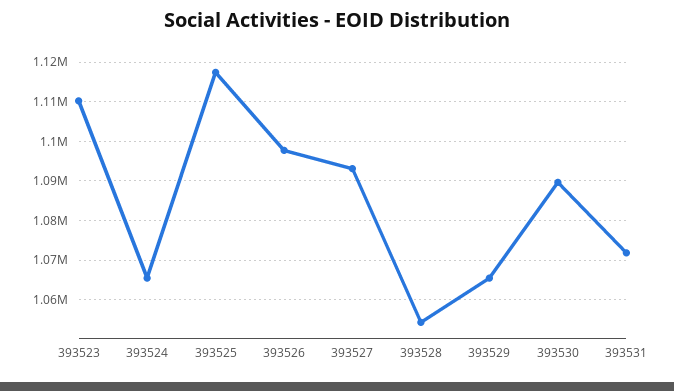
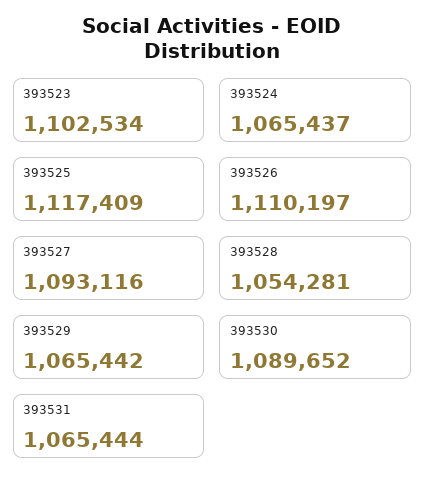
  {
-   "393523": 1110000,
+   "393523": 1102534,
    "393524": 1065437,
    "393525": 1117409,
-   "393526": 1098000,
+   "393526": 1110197,
    "393527": 1093116,
    "393528": 1054281,
    "393529": 1065442,
    "393530": 1089652,
-   "393531": 1072000
+   "393531": 1065444
  }

